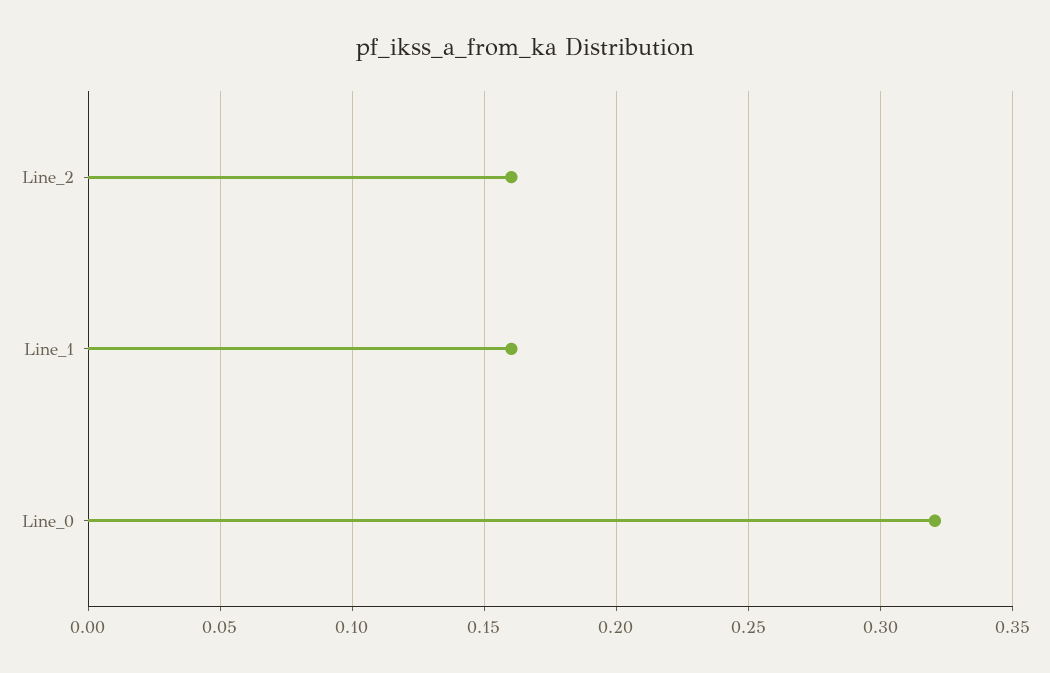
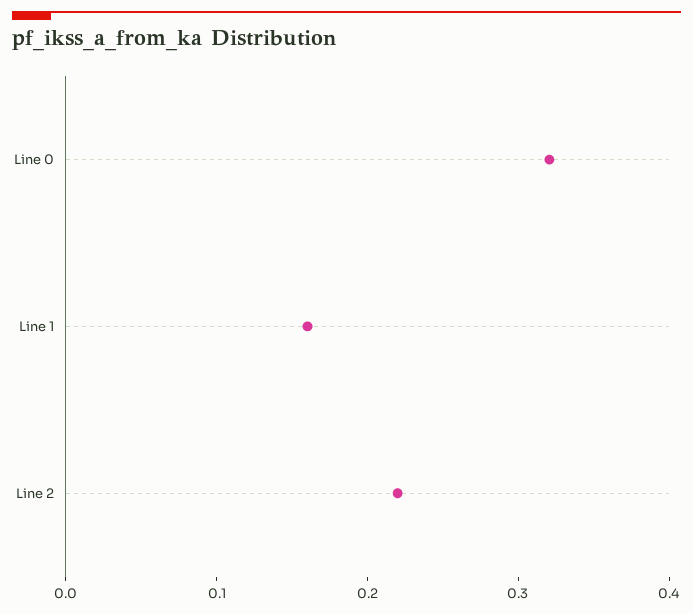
  {
-   "Line_2": 0.16,
+   "Line_2": 0.22,
    "Line_1": 0.16,
    "Line_0": 0.32
  }

